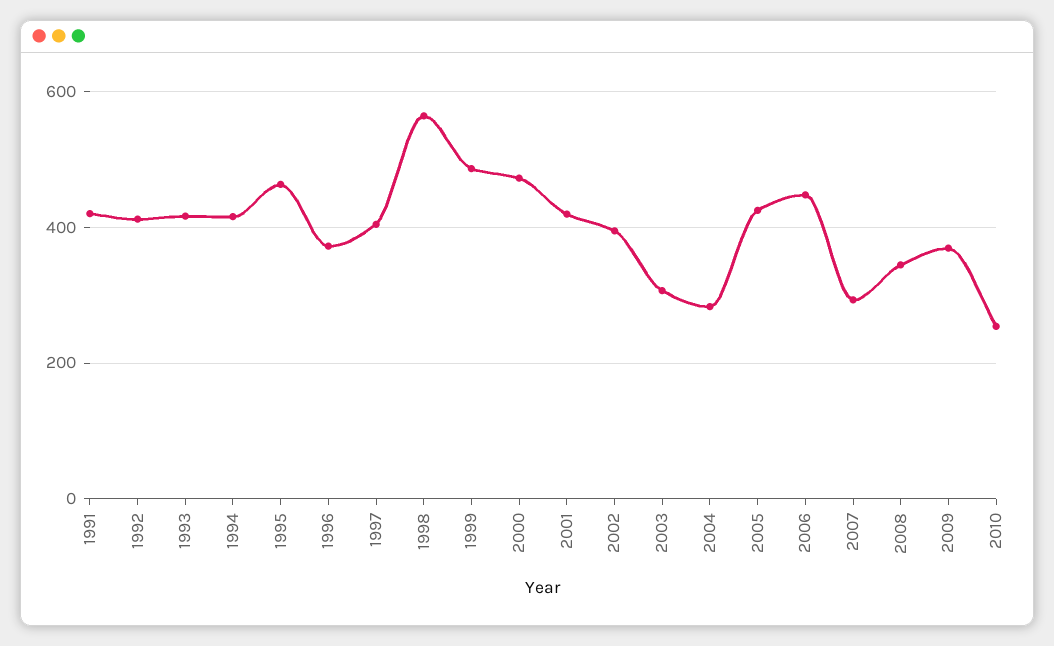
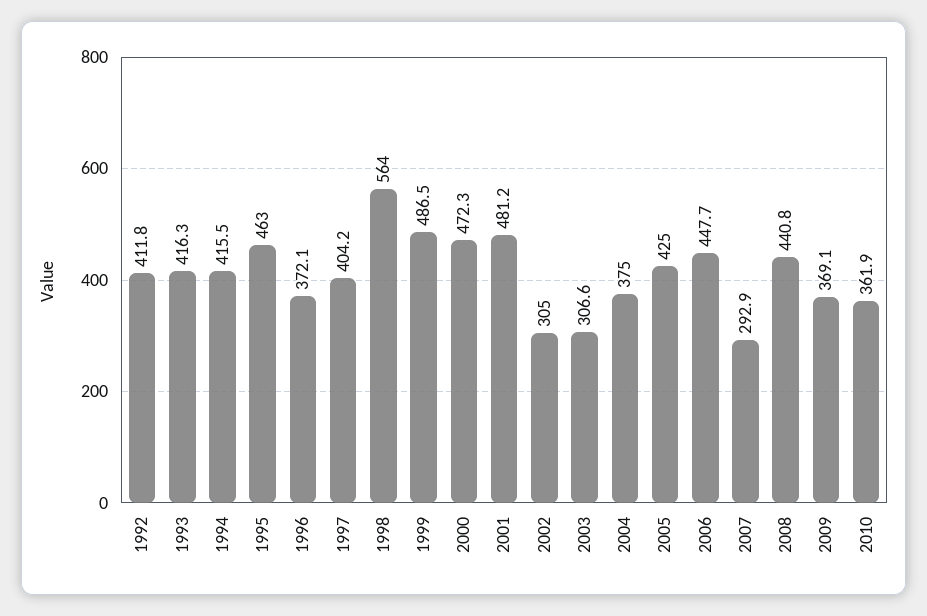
  {
-   "1991": 420,
    "1992": 411.8,
    "1993": 416.3,
    "1994": 415.5,
    "1995": 463,
    "1996": 372.1,
    "1997": 404.2,
    "1998": 564,
    "1999": 486.5,
    "2000": 472.3,
-   "2001": 420,
+   "2001": 481.2,
-   "2002": 400,
+   "2002": 305,
    "2003": 306.6,
-   "2004": 280,
+   "2004": 375,
    "2005": 425,
    "2006": 447.7,
    "2007": 292.9,
-   "2008": 340,
+   "2008": 440.8,
    "2009": 369.1,
-   "2010": 260
+   "2010": 361.9
  }

